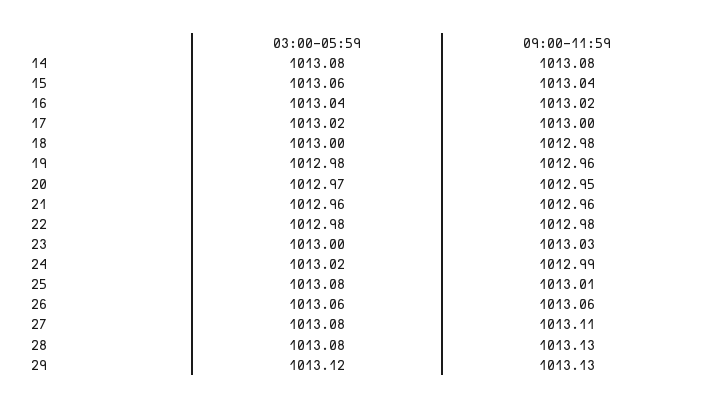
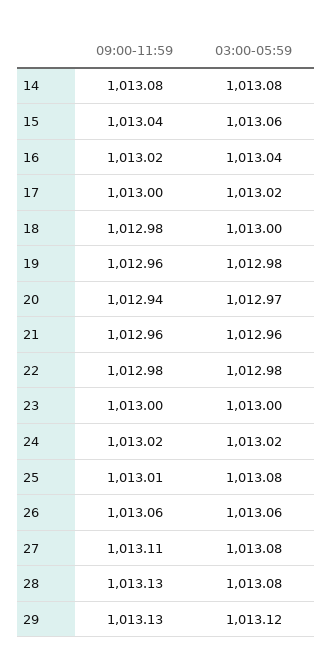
  {
    "03:00-05:59": {
      "14": 1013.08,
      "15": 1013.06,
      "16": 1013.04,
      "17": 1013.02,
      "18": 1013,
      "19": 1012.98,
      "20": 1012.97,
      "21": 1012.96,
      "22": 1012.98,
      "23": 1013,
      "24": 1013.02,
      "25": 1013.08,
      "26": 1013.06,
      "27": 1013.08,
      "28": 1013.08,
      "29": 1013.12
    },
    "09:00-11:59": {
      "14": 1013.08,
      "15": 1013.04,
      "16": 1013.02,
      "17": 1013,
      "18": 1012.98,
      "19": 1012.96,
-     "20": 1012.95,
+     "20": 1012.94,
      "21": 1012.96,
      "22": 1012.98,
-     "23": 1013.03,
+     "23": 1013,
-     "24": 1012.99,
+     "24": 1013.02,
      "25": 1013.01,
      "26": 1013.06,
      "27": 1013.11,
      "28": 1013.13,
      "29": 1013.13
    }
  }

